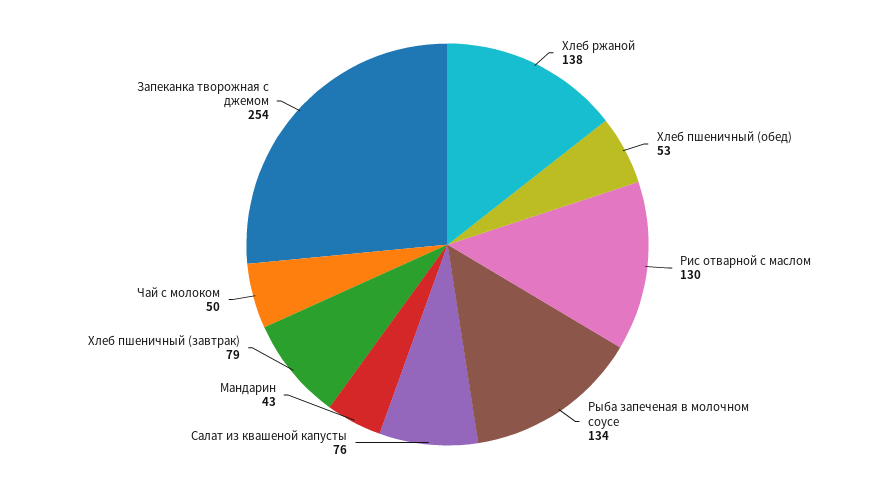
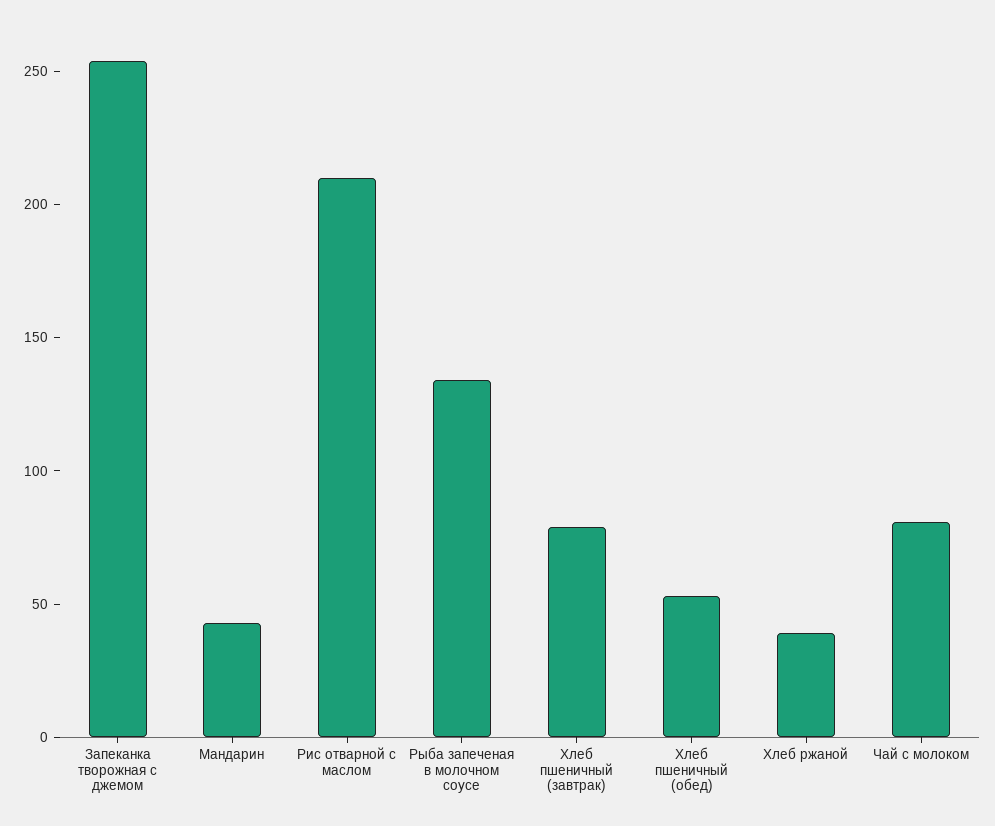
  {
-   "Хлеб ржаной": 138,
+   "Хлеб ржаной": 40,
    "Хлеб пшеничный (обед)": 53,
-   "Рис отварной с маслом": 130,
+   "Рис отварной с маслом": 210,
    "Рыба запеченая в молочном соусе": 134,
-   "Салат из квашеной капусты": 76,
    "Мандарин": 43,
    "Хлеб пшеничный (завтрак)": 79,
-   "Чай с молоком": 50,
+   "Чай с молоком": 80,
    "Запеканка творожная с джемом": 254
  }

